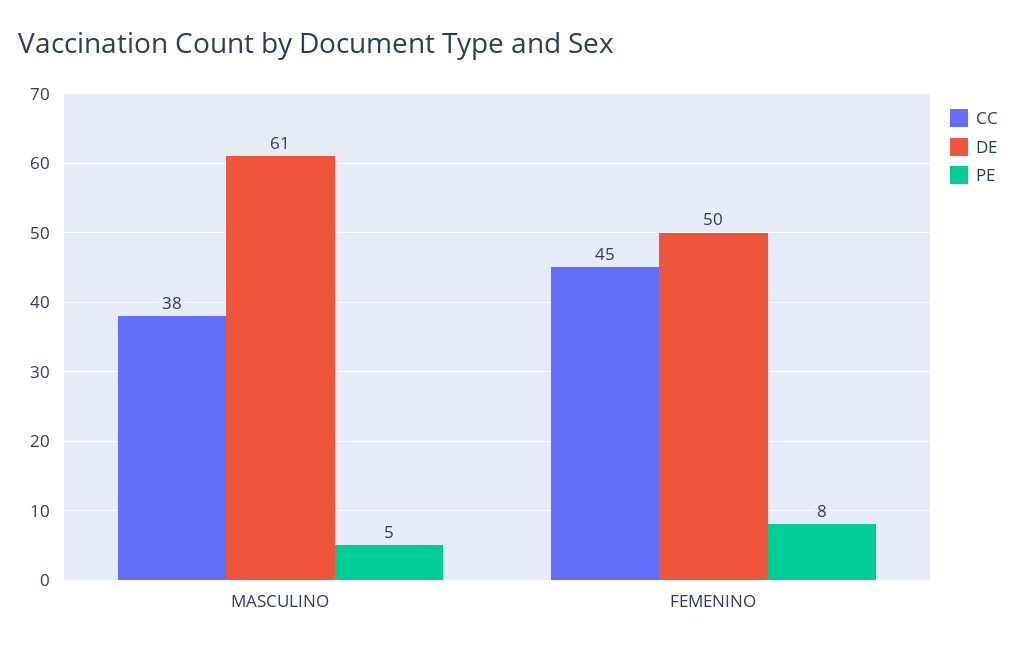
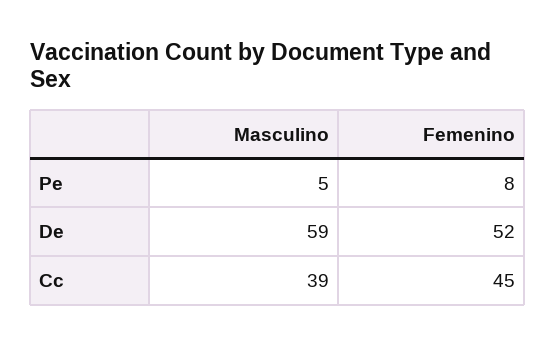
  {
    "CC": {
-     "MASCULINO": 38,
+     "MASCULINO": 39,
      "FEMENINO": 45
    },
    "DE": {
-     "MASCULINO": 61,
+     "MASCULINO": 59,
-     "FEMENINO": 50
+     "FEMENINO": 52
    },
    "PE": {
      "MASCULINO": 5,
      "FEMENINO": 8
    }
  }

